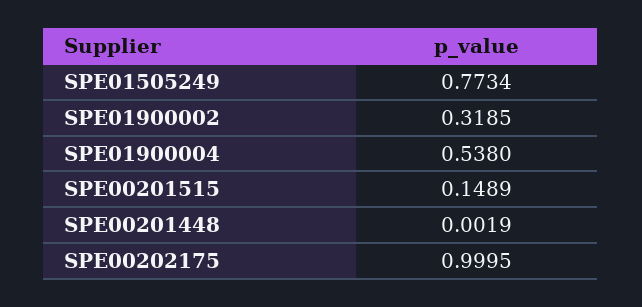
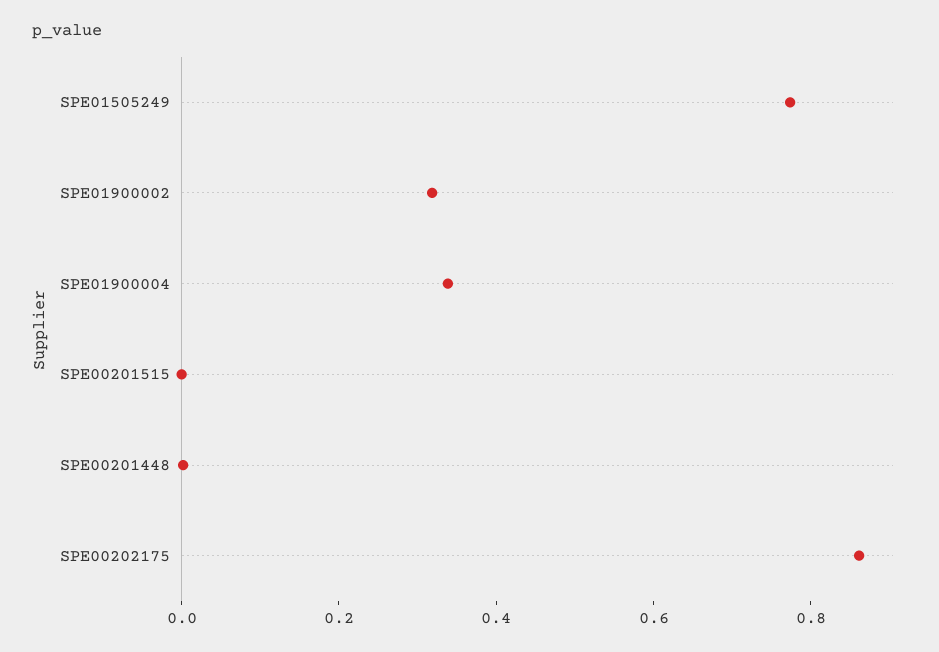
  {
    "SPE01505249": 0.7734,
    "SPE01900002": 0.3185,
-   "SPE01900004": 0.538,
+   "SPE01900004": 0.35,
-   "SPE00201515": 0.1489,
+   "SPE00201515": 0,
    "SPE00201448": 0.0019,
-   "SPE00202175": 0.9995
+   "SPE00202175": 0.85
  }

